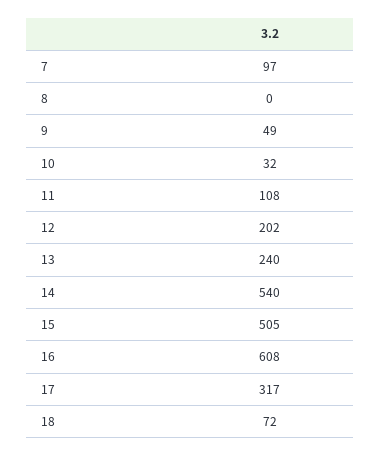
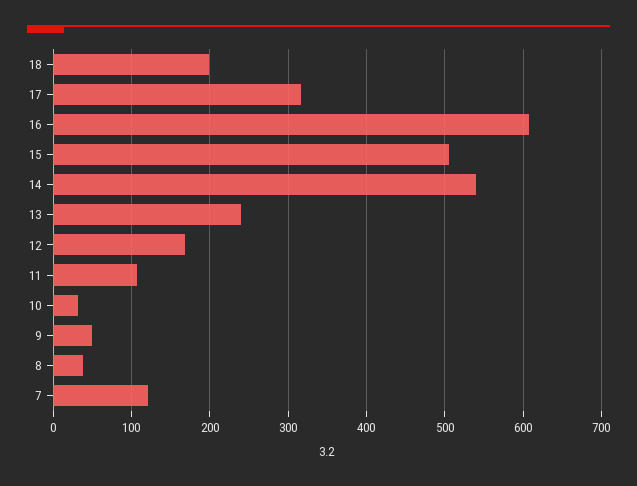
  {
-   "7": 97,
+   "7": 120,
-   "8": 0,
+   "8": 40,
    "9": 49,
    "10": 32,
    "11": 108,
-   "12": 202,
+   "12": 170,
    "13": 240,
    "14": 540,
    "15": 505,
    "16": 608,
    "17": 317,
-   "18": 72
+   "18": 200
  }

